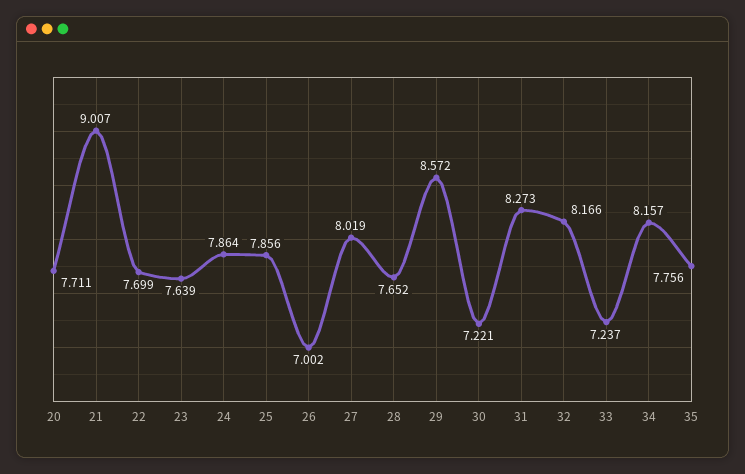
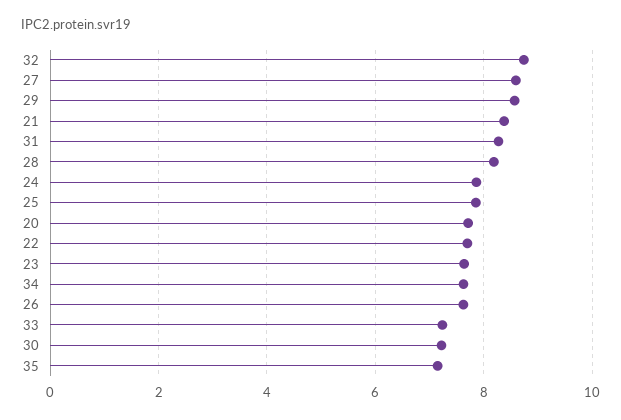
  {
    "20": 7.711,
-   "21": 9.007,
+   "21": 8.4,
    "22": 7.699,
    "23": 7.639,
    "24": 7.864,
    "25": 7.856,
-   "26": 7.002,
+   "26": 7.6,
-   "27": 8.019,
+   "27": 8.6,
-   "28": 7.652,
+   "28": 8.2,
    "29": 8.572,
    "30": 7.221,
    "31": 8.273,
-   "32": 8.166,
+   "32": 8.8,
    "33": 7.237,
-   "34": 8.157,
+   "34": 7.6,
-   "35": 7.756
+   "35": 7.2
  }

